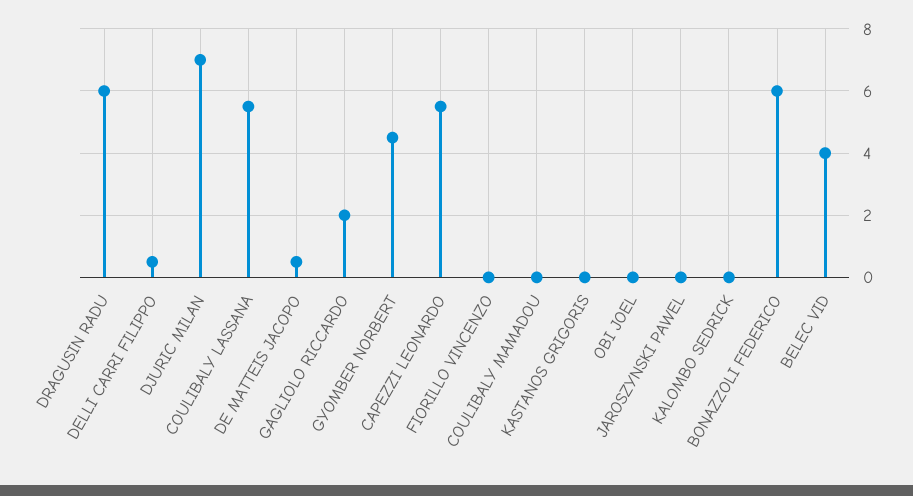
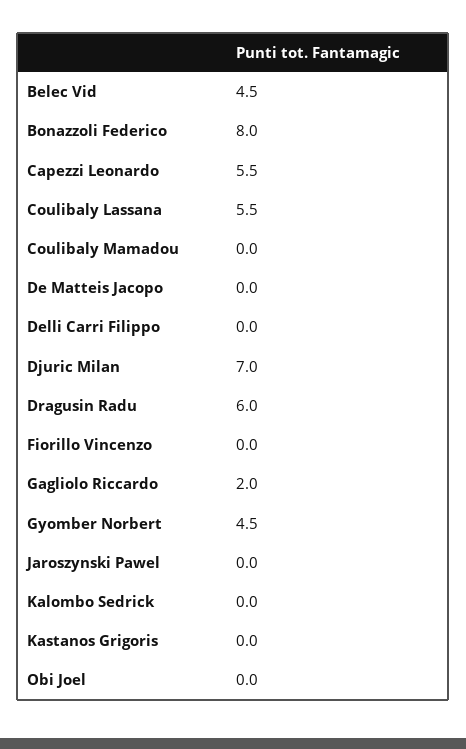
  {
    "DRAGUSIN RADU": 6,
-   "DELLI CARRI FILIPPO": 0.5,
+   "DELLI CARRI FILIPPO": 0,
    "DJURIC MILAN": 7,
    "COULIBALY LASSANA": 5.5,
-   "DE MATTEIS JACOPO": 0.5,
+   "DE MATTEIS JACOPO": 0,
    "GAGLIOLO RICCARDO": 2,
    "GYOMBER NORBERT": 4.5,
    "CAPEZZI LEONARDO": 5.5,
    "FIORILLO VINCENZO": 0,
    "COULIBALY MAMADOU": 0,
    "KASTANOS GRIGORIS": 0,
    "OBI JOEL": 0,
    "JAROSZYNSKI PAWEL": 0,
    "KALOMBO SEDRICK": 0,
-   "BONAZZOLI FEDERICO": 6,
+   "BONAZZOLI FEDERICO": 8,
-   "BELEC VID": 4
+   "BELEC VID": 4.5
  }

